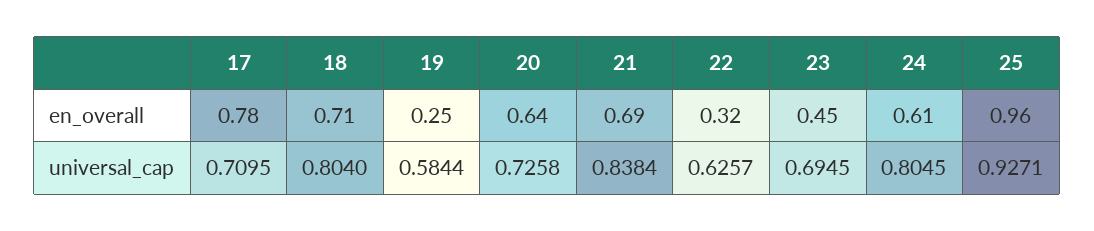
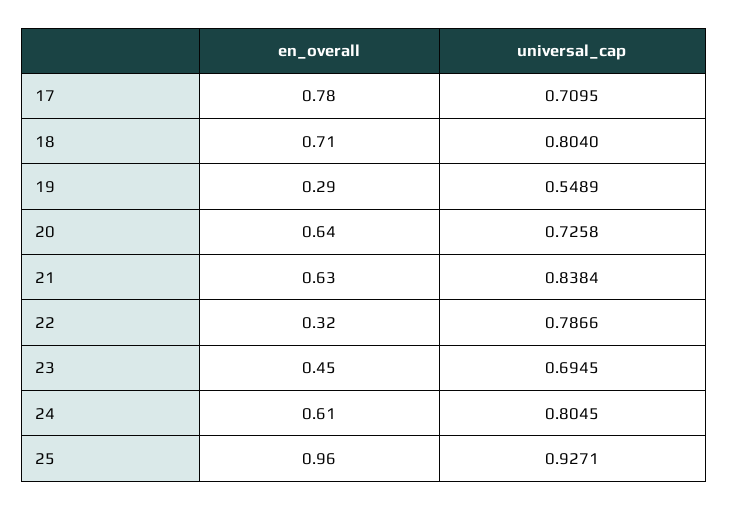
  {
    "17": {
      "en_overall": 0.78,
      "universal_cap": 0.7095
    },
    "18": {
      "en_overall": 0.71,
      "universal_cap": 0.804
    },
    "19": {
-     "en_overall": 0.25,
+     "en_overall": 0.29,
-     "universal_cap": 0.5844
+     "universal_cap": 0.5489
    },
    "20": {
      "en_overall": 0.64,
      "universal_cap": 0.7258
    },
    "21": {
-     "en_overall": 0.69,
+     "en_overall": 0.63,
      "universal_cap": 0.8384
    },
    "22": {
      "en_overall": 0.32,
-     "universal_cap": 0.6257
+     "universal_cap": 0.7866
    },
    "23": {
      "en_overall": 0.45,
      "universal_cap": 0.6945
    },
    "24": {
      "en_overall": 0.61,
      "universal_cap": 0.8045
    },
    "25": {
      "en_overall": 0.96,
      "universal_cap": 0.9271
    }
  }

